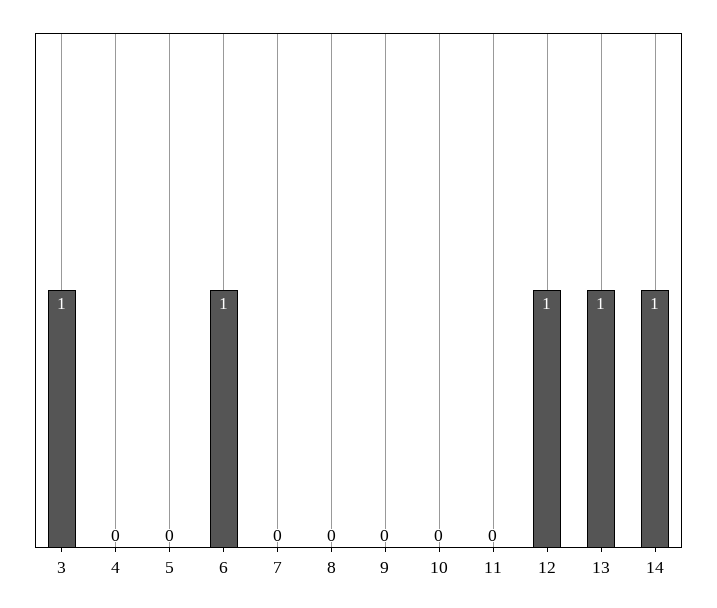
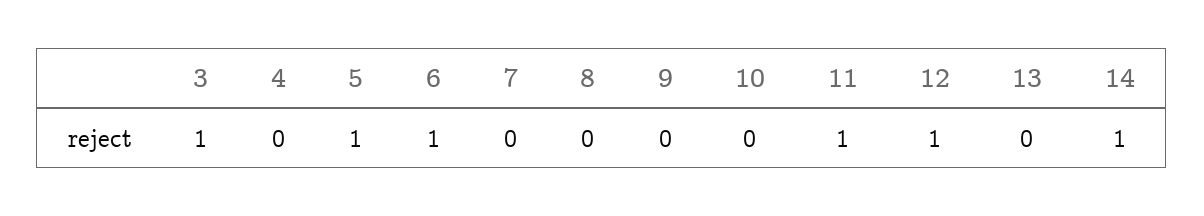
  {
    "3": 1,
    "4": 0,
-   "5": 0,
+   "5": 1,
    "6": 1,
    "7": 0,
    "8": 0,
    "9": 0,
    "10": 0,
-   "11": 0,
+   "11": 1,
    "12": 1,
-   "13": 1,
+   "13": 0,
    "14": 1
  }

